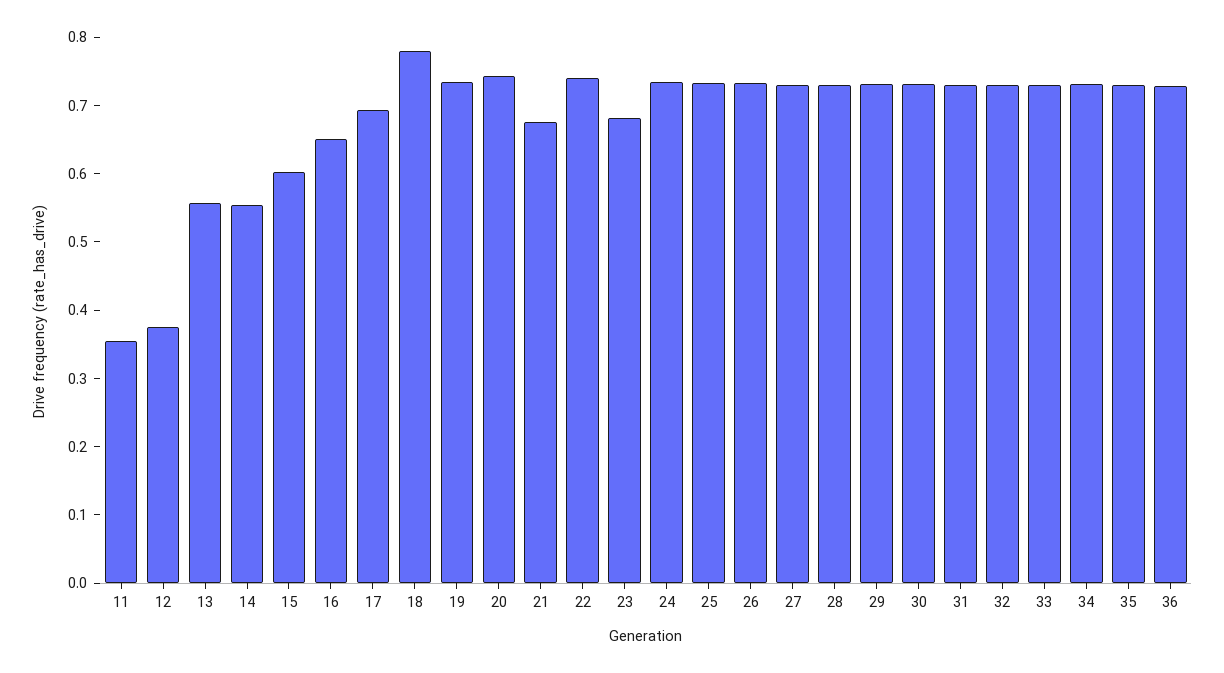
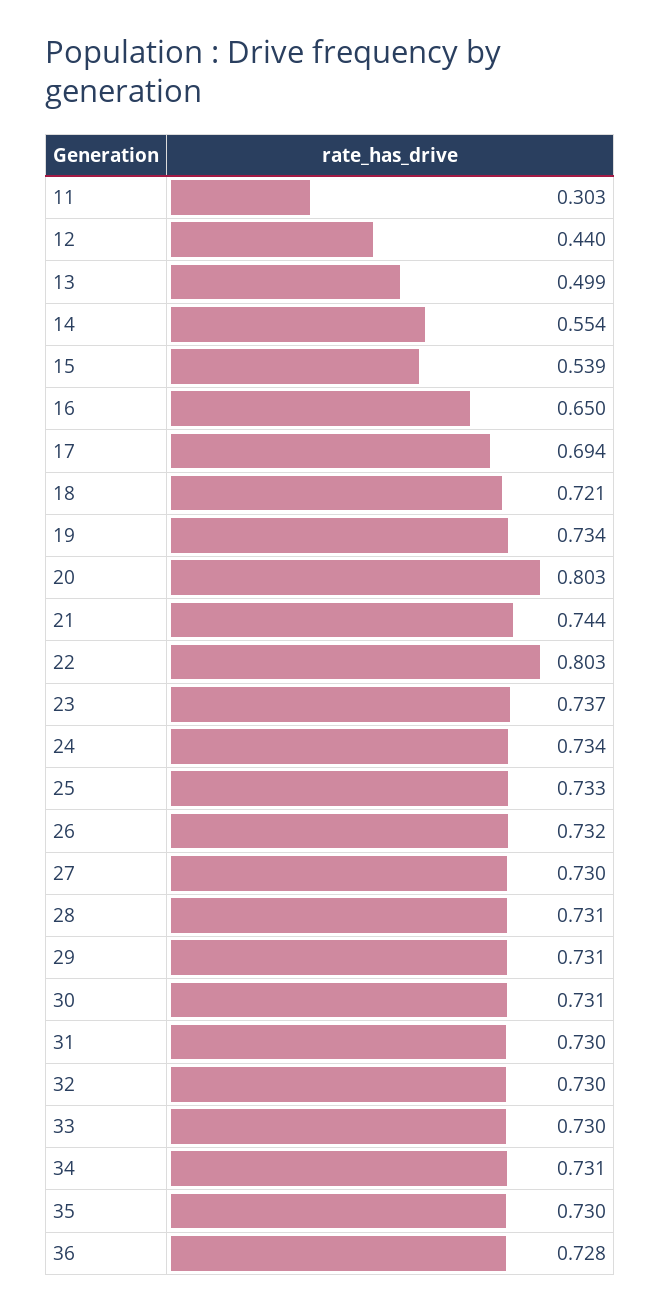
  {
-   "11": 0.36,
+   "11": 0.303,
-   "12": 0.38,
+   "12": 0.44,
-   "13": 0.56,
+   "13": 0.499,
    "14": 0.554,
-   "15": 0.6,
+   "15": 0.539,
    "16": 0.65,
    "17": 0.694,
-   "18": 0.78,
+   "18": 0.721,
    "19": 0.734,
-   "20": 0.74,
+   "20": 0.803,
-   "21": 0.68,
+   "21": 0.744,
-   "22": 0.74,
+   "22": 0.803,
-   "23": 0.68,
+   "23": 0.737,
    "24": 0.734,
    "25": 0.733,
    "26": 0.732,
    "27": 0.73,
    "28": 0.731,
    "29": 0.731,
    "30": 0.731,
    "31": 0.73,
    "32": 0.73,
    "33": 0.73,
    "34": 0.731,
    "35": 0.73,
    "36": 0.728
  }

